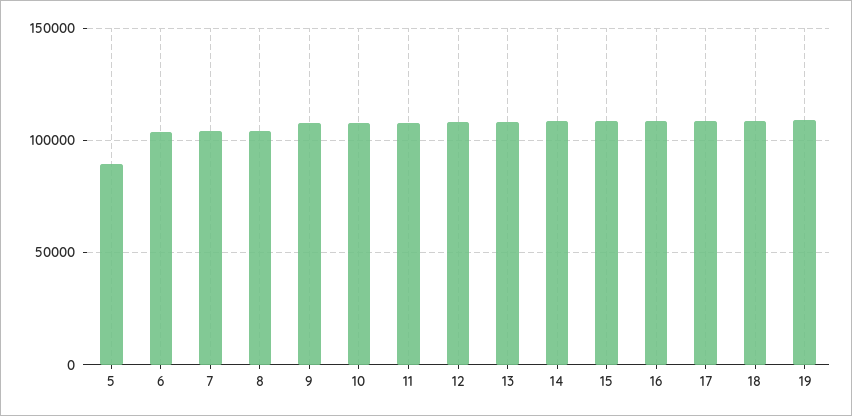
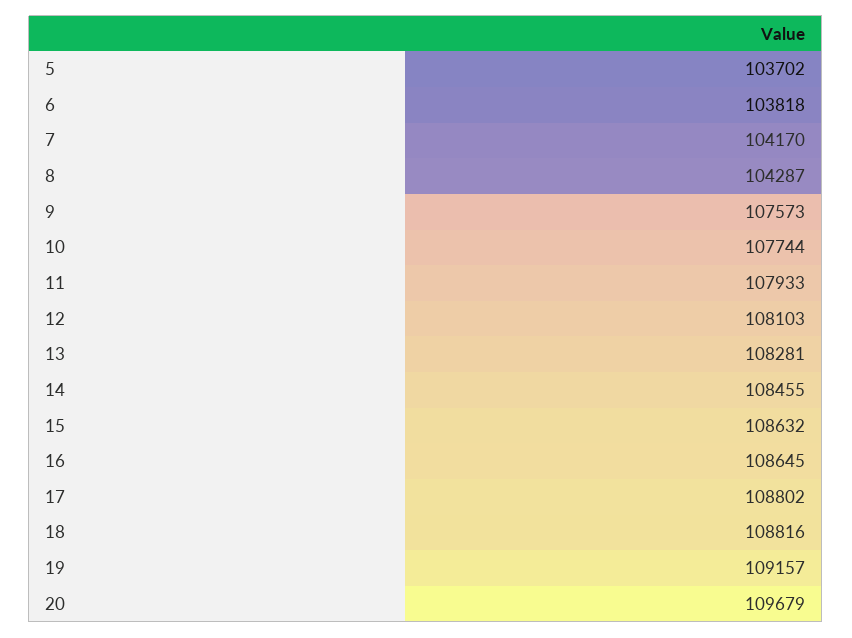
  {
-   "5": 90000,
+   "5": 103702,
    "6": 103818,
    "7": 104170,
    "8": 104287,
    "9": 107573,
    "10": 107744,
    "11": 107933,
    "12": 108103,
    "13": 108281,
    "14": 108455,
    "15": 108632,
    "16": 108645,
    "17": 108802,
    "18": 108816,
-   "19": 109157
+   "19": 109157,
+   "20": 109679
  }

